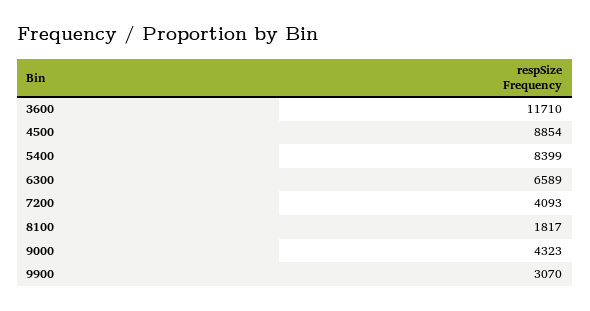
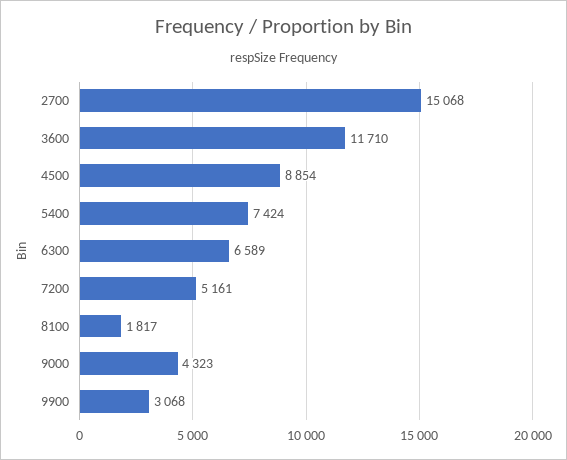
  {
    "3600": 11710,
    "4500": 8854,
-   "5400": 8399,
+   "5400": 7424,
    "6300": 6589,
-   "7200": 4093,
+   "7200": 5161,
    "8100": 1817,
    "9000": 4323,
-   "9900": 3070
+   "9900": 3068,
+   "2700": 15068
  }

